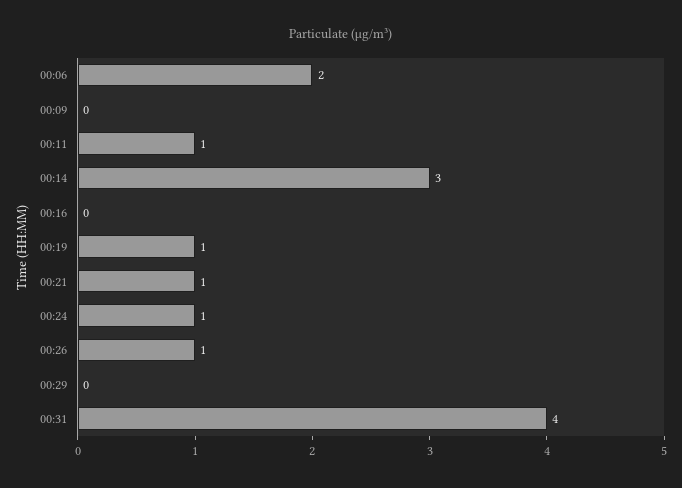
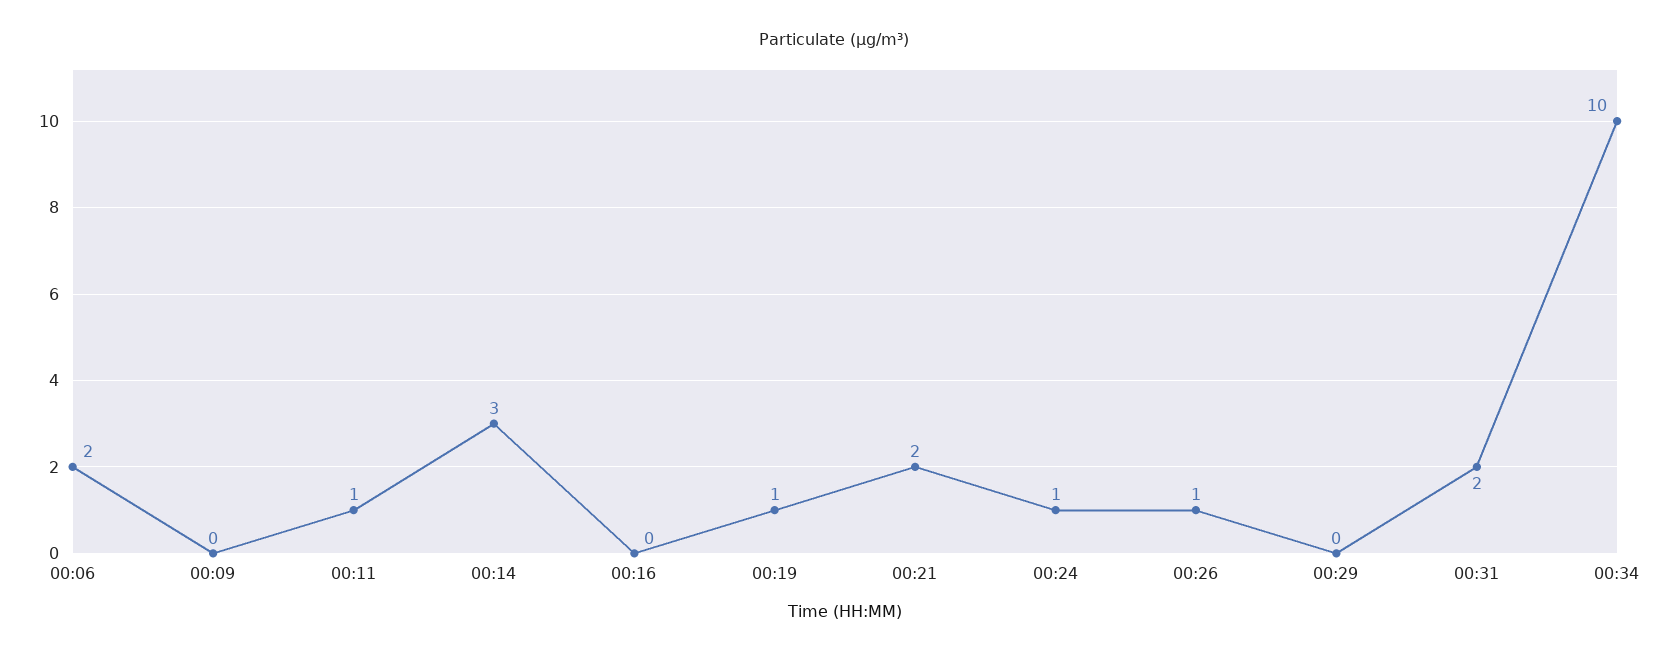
  {
    "00:06": 2,
    "00:09": 0,
    "00:11": 1,
    "00:14": 3,
    "00:16": 0,
    "00:19": 1,
-   "00:21": 1,
+   "00:21": 2,
    "00:24": 1,
    "00:26": 1,
    "00:29": 0,
-   "00:31": 4
+   "00:31": 2,
+   "00:34": 10
  }

